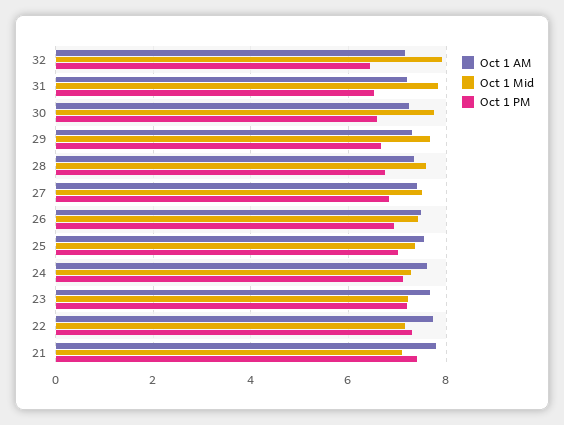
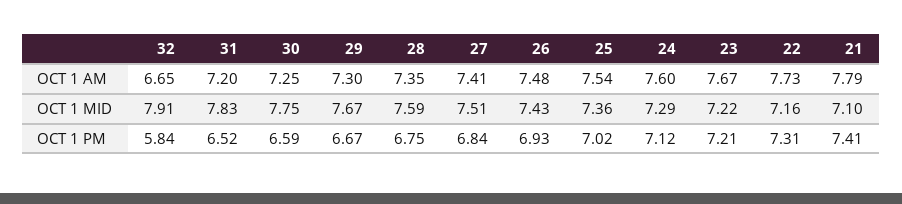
  {
    "Oct 1 AM": {
-     "32": 7.2,
+     "32": 6.65,
      "31": 7.2,
      "30": 7.25,
      "29": 7.3,
      "28": 7.35,
      "27": 7.41,
      "26": 7.48,
      "25": 7.54,
      "24": 7.6,
      "23": 7.67,
      "22": 7.73,
      "21": 7.79
    },
    "Oct 1 Mid": {
      "32": 7.91,
      "31": 7.83,
      "30": 7.75,
      "29": 7.67,
      "28": 7.59,
      "27": 7.51,
      "26": 7.43,
      "25": 7.36,
      "24": 7.29,
      "23": 7.22,
      "22": 7.16,
      "21": 7.1
    },
    "Oct 1 PM": {
-     "32": 6.4,
+     "32": 5.84,
      "31": 6.52,
      "30": 6.59,
      "29": 6.67,
      "28": 6.75,
      "27": 6.84,
      "26": 6.93,
      "25": 7.02,
      "24": 7.12,
      "23": 7.21,
      "22": 7.31,
      "21": 7.41
    }
  }

